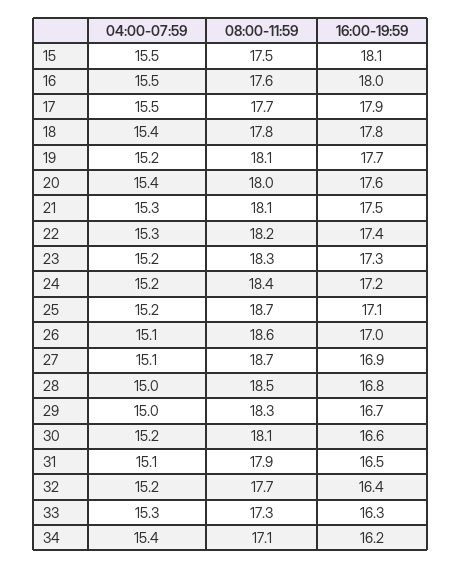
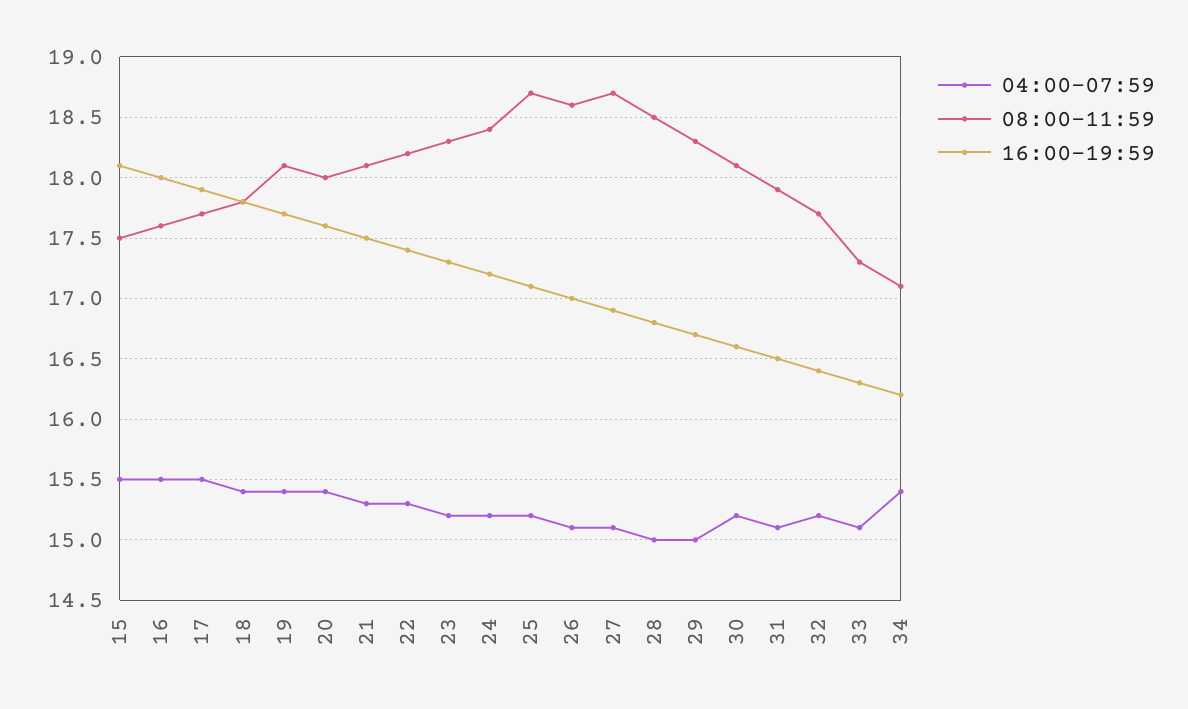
  {
    "04:00-07:59": {
      "15": 15.5,
      "16": 15.5,
      "17": 15.5,
      "18": 15.4,
-     "19": 15.2,
+     "19": 15.4,
      "20": 15.4,
      "21": 15.3,
      "22": 15.3,
      "23": 15.2,
      "24": 15.2,
      "25": 15.2,
      "26": 15.1,
      "27": 15.1,
      "28": 15,
      "29": 15,
      "30": 15.2,
      "31": 15.1,
      "32": 15.2,
-     "33": 15.3,
+     "33": 15.1,
      "34": 15.4
    },
    "08:00-11:59": {
      "15": 17.5,
      "16": 17.6,
      "17": 17.7,
      "18": 17.8,
      "19": 18.1,
      "20": 18,
      "21": 18.1,
      "22": 18.2,
      "23": 18.3,
      "24": 18.4,
      "25": 18.7,
      "26": 18.6,
      "27": 18.7,
      "28": 18.5,
      "29": 18.3,
      "30": 18.1,
      "31": 17.9,
      "32": 17.7,
      "33": 17.3,
      "34": 17.1
    },
    "16:00-19:59": {
      "15": 18.1,
      "16": 18,
      "17": 17.9,
      "18": 17.8,
      "19": 17.7,
      "20": 17.6,
      "21": 17.5,
      "22": 17.4,
      "23": 17.3,
      "24": 17.2,
      "25": 17.1,
      "26": 17,
      "27": 16.9,
      "28": 16.8,
      "29": 16.7,
      "30": 16.6,
      "31": 16.5,
      "32": 16.4,
      "33": 16.3,
      "34": 16.2
    }
  }

